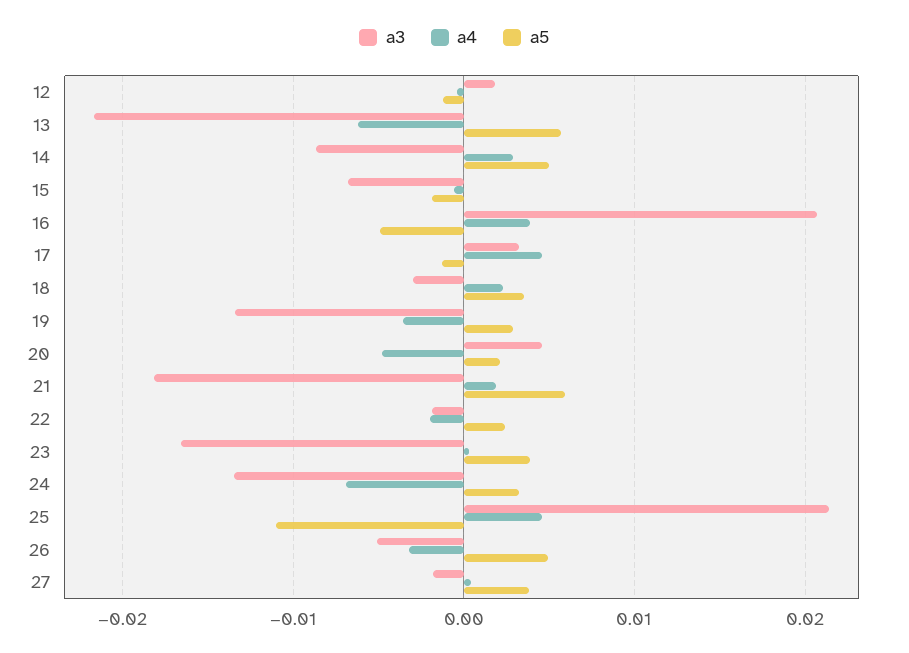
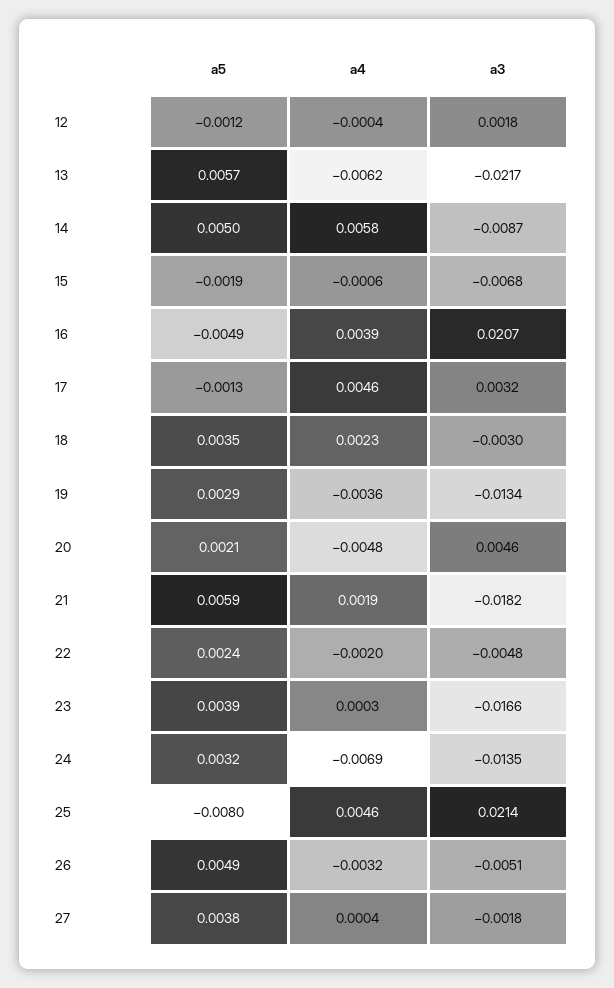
  {
    "a3": {
      "12": 0.0018,
      "13": -0.0217,
      "14": -0.0087,
      "15": -0.0068,
      "16": 0.0207,
      "17": 0.0032,
      "18": -0.003,
      "19": -0.0134,
      "20": 0.0046,
      "21": -0.0182,
-     "22": -0.002,
+     "22": -0.0048,
      "23": -0.0166,
      "24": -0.0135,
      "25": 0.0214,
      "26": -0.0051,
      "27": -0.0018
    },
    "a4": {
      "12": -0.0004,
      "13": -0.0062,
-     "14": 0.003,
+     "14": 0.0058,
      "15": -0.0006,
      "16": 0.0039,
      "17": 0.0046,
      "18": 0.0023,
      "19": -0.0036,
      "20": -0.0048,
      "21": 0.0019,
      "22": -0.002,
      "23": 0.0003,
      "24": -0.0069,
      "25": 0.0046,
      "26": -0.0032,
      "27": 0.0004
    },
    "a5": {
      "12": -0.0012,
      "13": 0.0057,
      "14": 0.005,
      "15": -0.0019,
      "16": -0.0049,
      "17": -0.0013,
      "18": 0.0035,
      "19": 0.0029,
      "20": 0.0021,
      "21": 0.0059,
      "22": 0.0024,
      "23": 0.0039,
      "24": 0.0032,
-     "25": -0.011,
+     "25": -0.008,
      "26": 0.0049,
      "27": 0.0038
    }
  }

